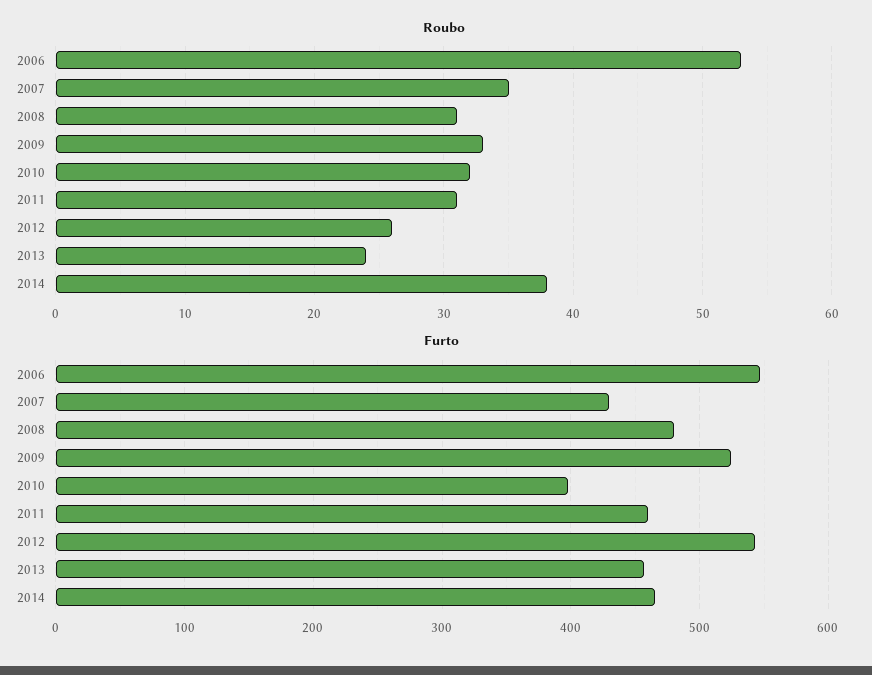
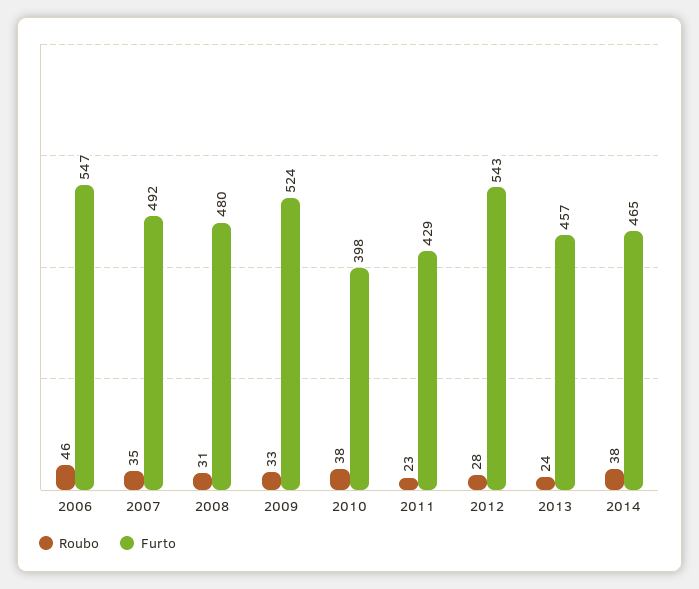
  {
    "Roubo": {
-     "2006": 53,
+     "2006": 46,
      "2007": 35,
      "2008": 31,
      "2009": 33,
-     "2010": 32,
+     "2010": 38,
-     "2011": 31,
+     "2011": 23,
-     "2012": 26,
+     "2012": 28,
      "2013": 24,
      "2014": 38
    },
    "Furto": {
      "2006": 547,
-     "2007": 430,
+     "2007": 492,
      "2008": 480,
      "2009": 524,
      "2010": 398,
-     "2011": 460,
+     "2011": 429,
      "2012": 543,
      "2013": 457,
      "2014": 465
    }
  }

